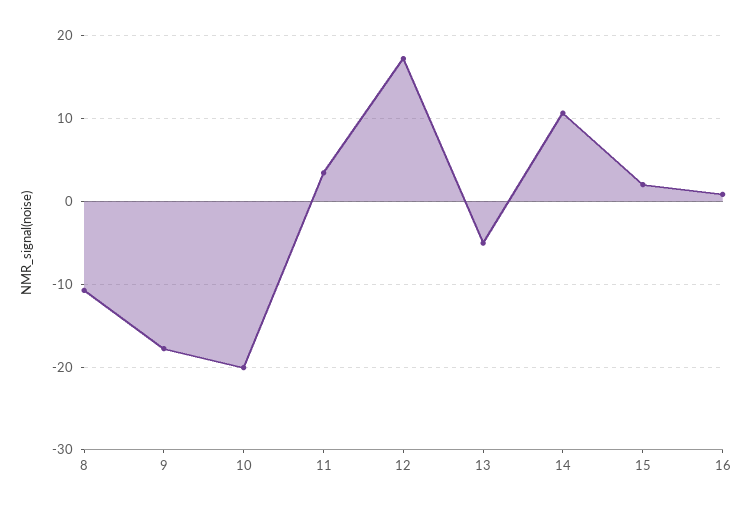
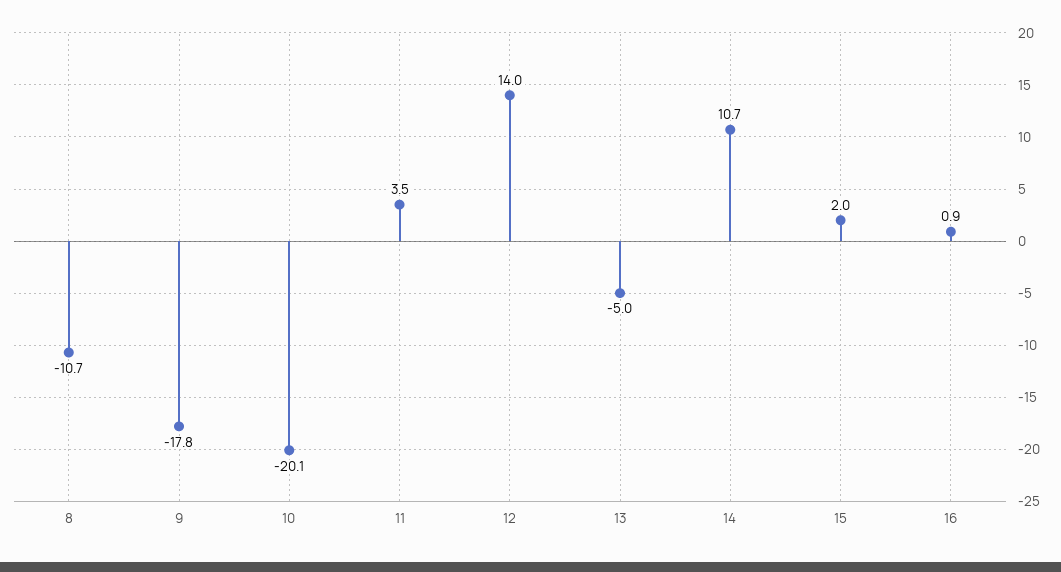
  {
    "8": -10.7,
    "9": -17.8,
    "10": -20.1,
    "11": 3.5,
-   "12": 17,
+   "12": 14,
    "13": -5,
    "14": 10.7,
    "15": 2,
    "16": 0.9
  }

